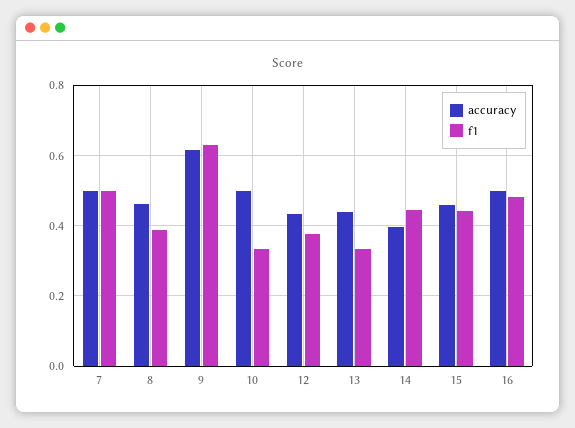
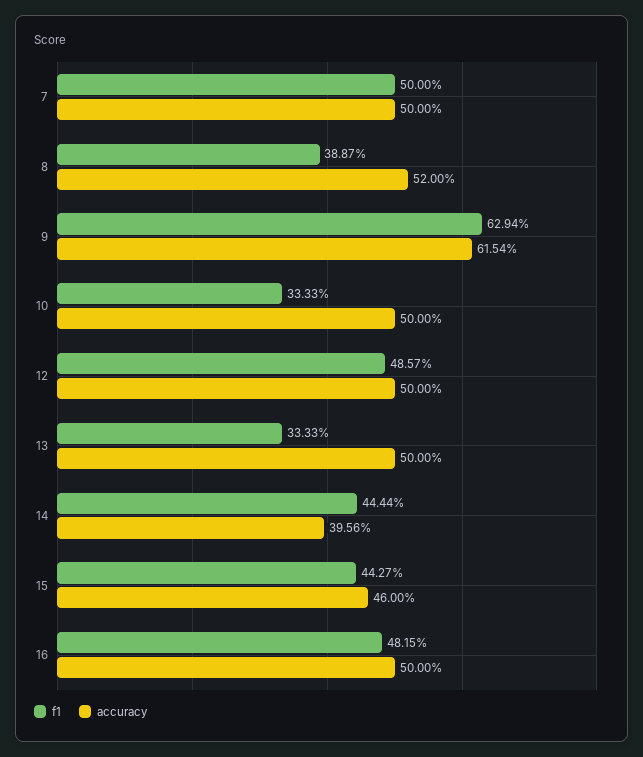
  {
    "accuracy": {
      "7": 0.5,
-     "8": 0.46,
+     "8": 0.52,
      "9": 0.6154,
      "10": 0.5,
-     "12": 0.44,
+     "12": 0.5,
-     "13": 0.44,
+     "13": 0.5,
      "14": 0.3956,
      "15": 0.46,
      "16": 0.5
    },
    "f1": {
      "7": 0.5,
      "8": 0.3887,
      "9": 0.6294,
      "10": 0.3333,
-     "12": 0.38,
+     "12": 0.4857,
      "13": 0.3333,
      "14": 0.4444,
      "15": 0.4427,
      "16": 0.4815
    }
  }

